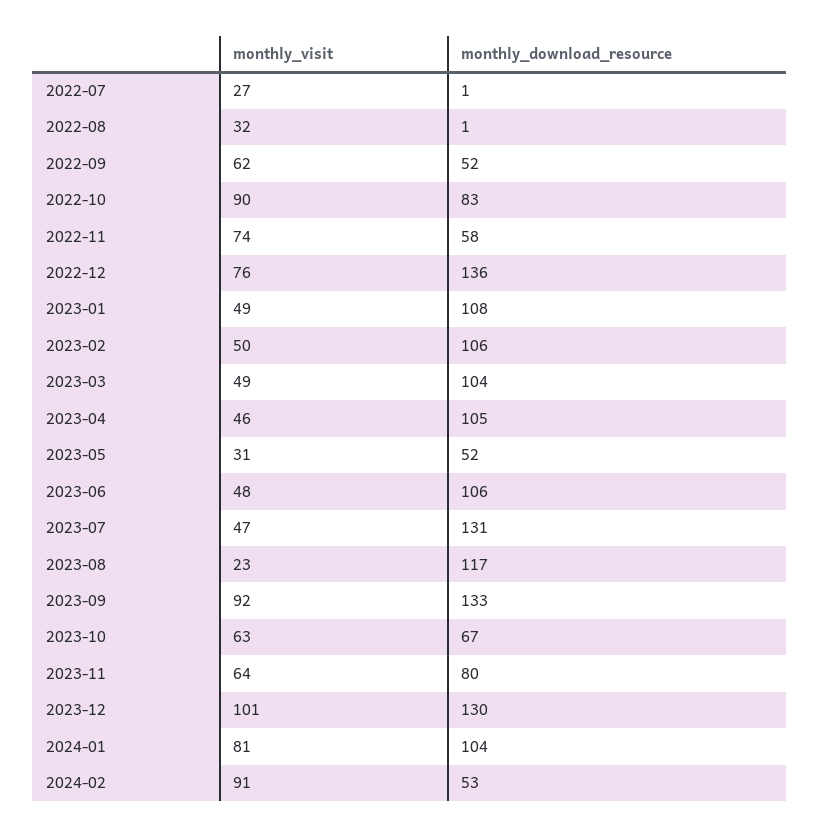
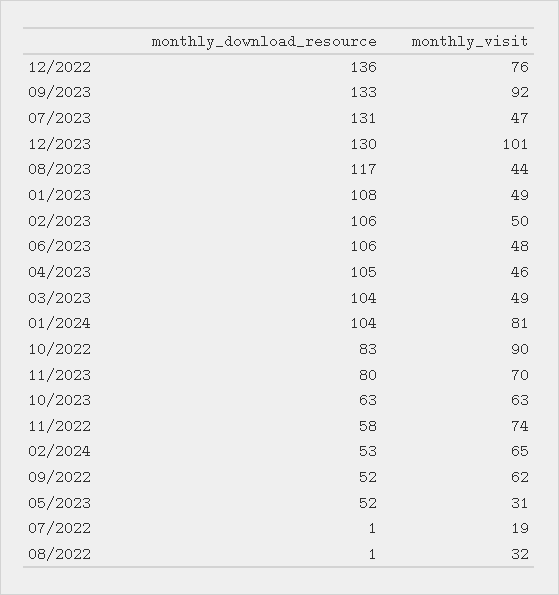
  {
    "monthly_visit": {
-     "2022-07": 27,
+     "2022-07": 19,
      "2022-08": 32,
      "2022-09": 62,
      "2022-10": 90,
      "2022-11": 74,
      "2022-12": 76,
      "2023-01": 49,
      "2023-02": 50,
      "2023-03": 49,
      "2023-04": 46,
      "2023-05": 31,
      "2023-06": 48,
      "2023-07": 47,
-     "2023-08": 23,
+     "2023-08": 44,
      "2023-09": 92,
      "2023-10": 63,
-     "2023-11": 64,
+     "2023-11": 70,
      "2023-12": 101,
      "2024-01": 81,
-     "2024-02": 91
+     "2024-02": 65
    },
    "monthly_download_resource": {
      "2022-07": 1,
      "2022-08": 1,
      "2022-09": 52,
      "2022-10": 83,
      "2022-11": 58,
      "2022-12": 136,
      "2023-01": 108,
      "2023-02": 106,
      "2023-03": 104,
      "2023-04": 105,
      "2023-05": 52,
      "2023-06": 106,
      "2023-07": 131,
      "2023-08": 117,
      "2023-09": 133,
-     "2023-10": 67,
+     "2023-10": 63,
      "2023-11": 80,
      "2023-12": 130,
      "2024-01": 104,
      "2024-02": 53
    }
  }

